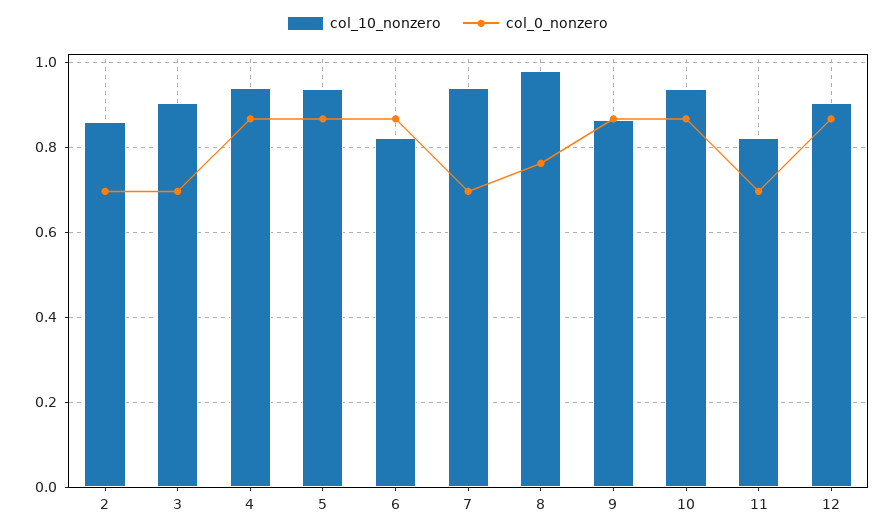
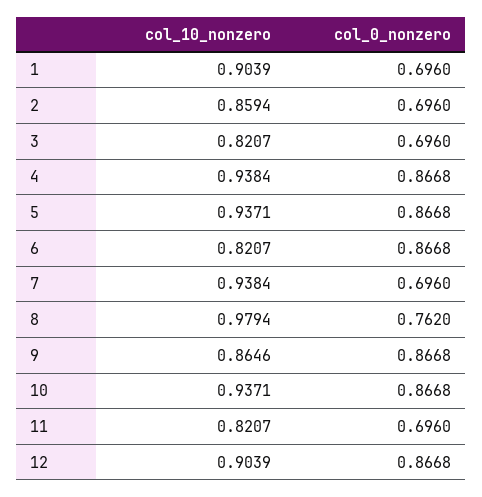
  {
    "col_10_nonzero": {
      "2": 0.8594,
-     "3": 0.9,
+     "3": 0.8207,
      "4": 0.9384,
      "5": 0.9371,
      "6": 0.8207,
      "7": 0.9384,
      "8": 0.9794,
      "9": 0.8646,
      "10": 0.9371,
      "11": 0.8207,
-     "12": 0.9039
+     "12": 0.9039,
+     "1": 0.9039
    },
    "col_0_nonzero": {
      "2": 0.696,
      "3": 0.696,
      "4": 0.8668,
      "5": 0.8668,
      "6": 0.8668,
      "7": 0.696,
      "8": 0.762,
      "9": 0.8668,
      "10": 0.8668,
      "11": 0.696,
-     "12": 0.8668
+     "12": 0.8668,
+     "1": 0.696
    }
  }

